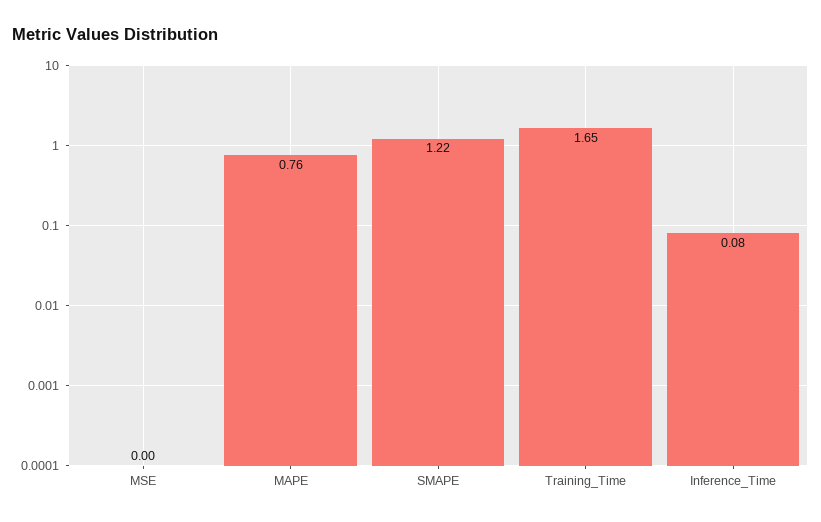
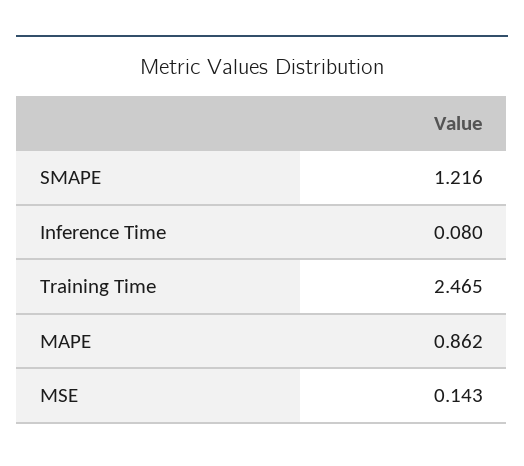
  {
-   "MSE": 0,
+   "MSE": 0.143,
-   "MAPE": 0.76,
+   "MAPE": 0.862,
    "SMAPE": 1.216,
-   "Training_Time": 1.65,
+   "Training_Time": 2.465,
    "Inference_Time": 0.08
  }

